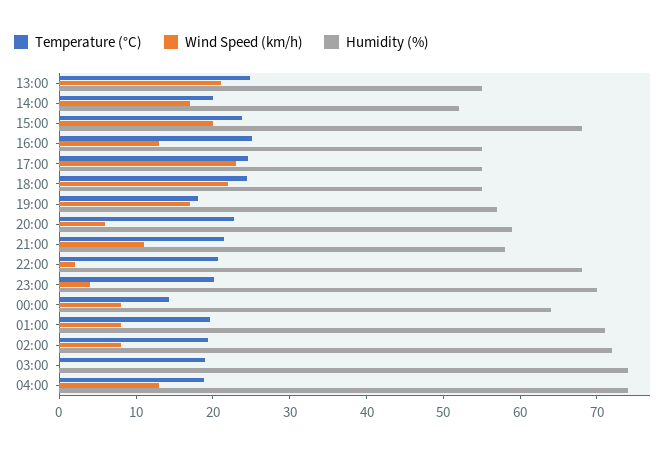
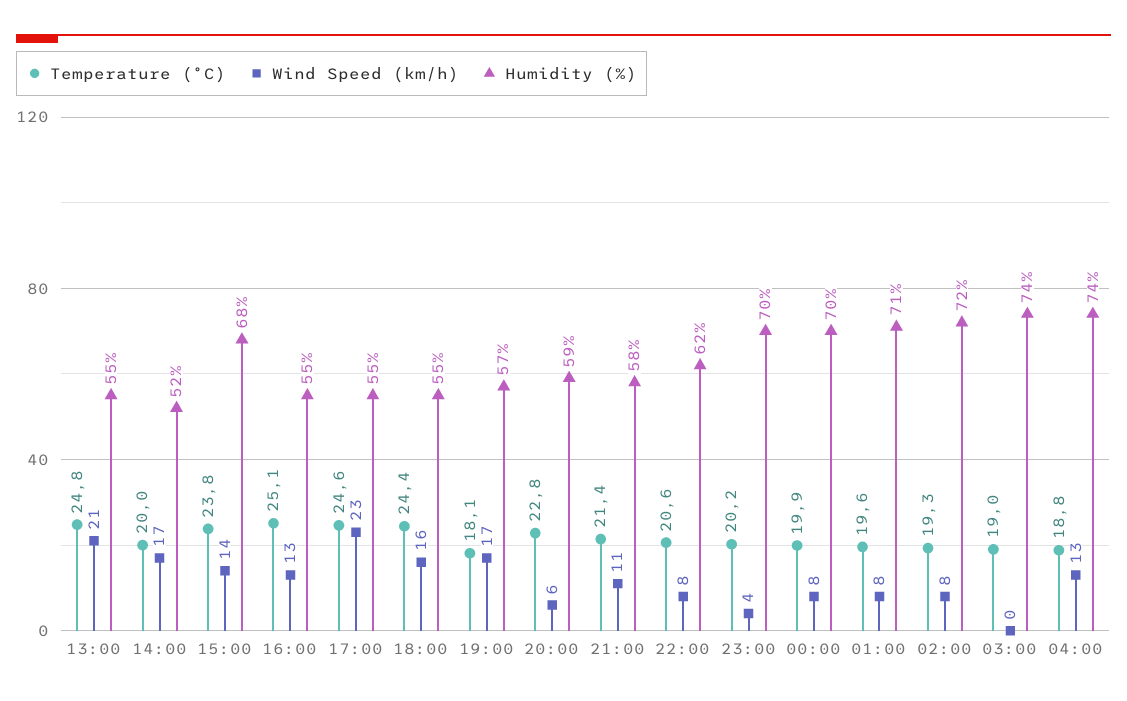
  {
    "Temperature (°C)": {
      "13:00": 24.8,
      "14:00": 20,
      "15:00": 23.8,
      "16:00": 25.1,
      "17:00": 24.6,
      "18:00": 24.4,
      "19:00": 18.1,
      "20:00": 22.8,
      "21:00": 21.4,
      "22:00": 20.6,
      "23:00": 20.2,
-     "00:00": 14,
+     "00:00": 19.9,
      "01:00": 19.6,
      "02:00": 19.3,
      "03:00": 19,
      "04:00": 18.8
    },
    "Wind Speed (km/h)": {
      "13:00": 21,
      "14:00": 17,
-     "15:00": 20,
+     "15:00": 14,
      "16:00": 13,
      "17:00": 23,
-     "18:00": 22,
+     "18:00": 16,
      "19:00": 17,
      "20:00": 6,
      "21:00": 11,
-     "22:00": 2,
+     "22:00": 8,
      "23:00": 4,
      "00:00": 8,
      "01:00": 8,
      "02:00": 8,
      "03:00": 0,
      "04:00": 13
    },
    "Humidity (%)": {
      "13:00": 55,
      "14:00": 52,
      "15:00": 68,
      "16:00": 55,
      "17:00": 55,
      "18:00": 55,
      "19:00": 57,
      "20:00": 59,
      "21:00": 58,
-     "22:00": 68,
+     "22:00": 62,
      "23:00": 70,
-     "00:00": 64,
+     "00:00": 70,
      "01:00": 71,
      "02:00": 72,
      "03:00": 74,
      "04:00": 74
    }
  }

